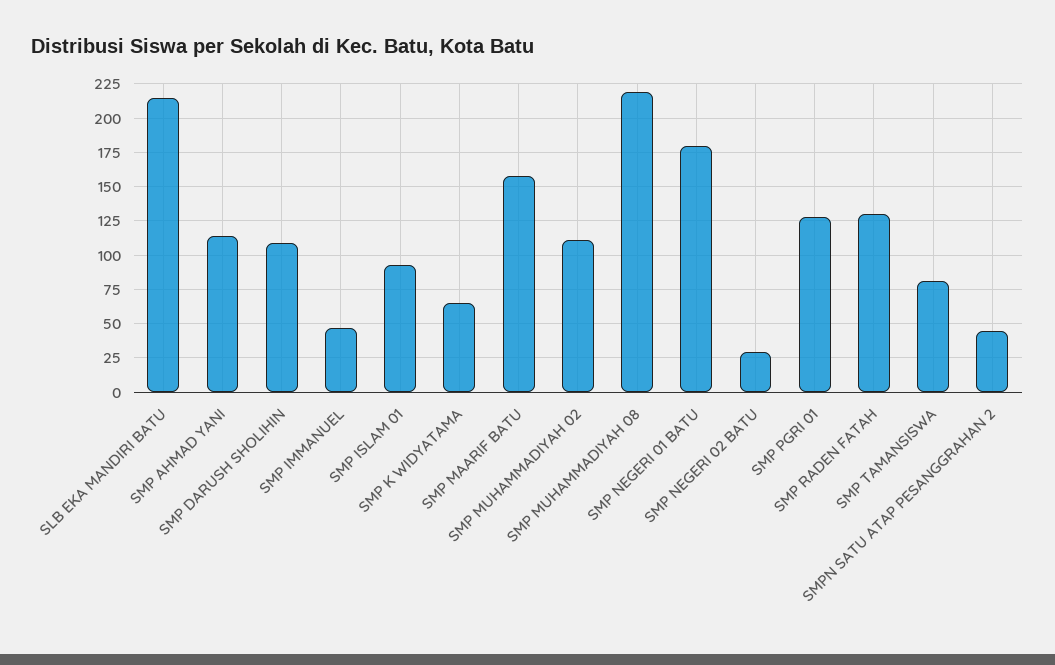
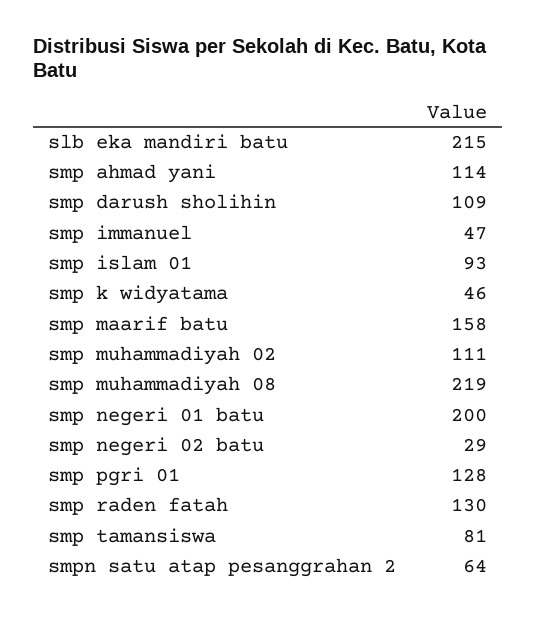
  {
    "SLB EKA MANDIRI BATU": 215,
    "SMP AHMAD YANI": 114,
    "SMP DARUSH SHOLIHIN": 109,
    "SMP IMMANUEL": 47,
    "SMP ISLAM 01": 93,
-   "SMP K WIDYATAMA": 65,
+   "SMP K WIDYATAMA": 46,
    "SMP MAARIF BATU": 158,
    "SMP MUHAMMADIYAH 02": 111,
    "SMP MUHAMMADIYAH 08": 219,
-   "SMP NEGERI 01 BATU": 180,
+   "SMP NEGERI 01 BATU": 200,
    "SMP NEGERI 02 BATU": 29,
    "SMP PGRI 01": 128,
    "SMP RADEN FATAH": 130,
    "SMP TAMANSISWA": 81,
-   "SMPN SATU ATAP PESANGGRAHAN 2": 45
+   "SMPN SATU ATAP PESANGGRAHAN 2": 64
  }

